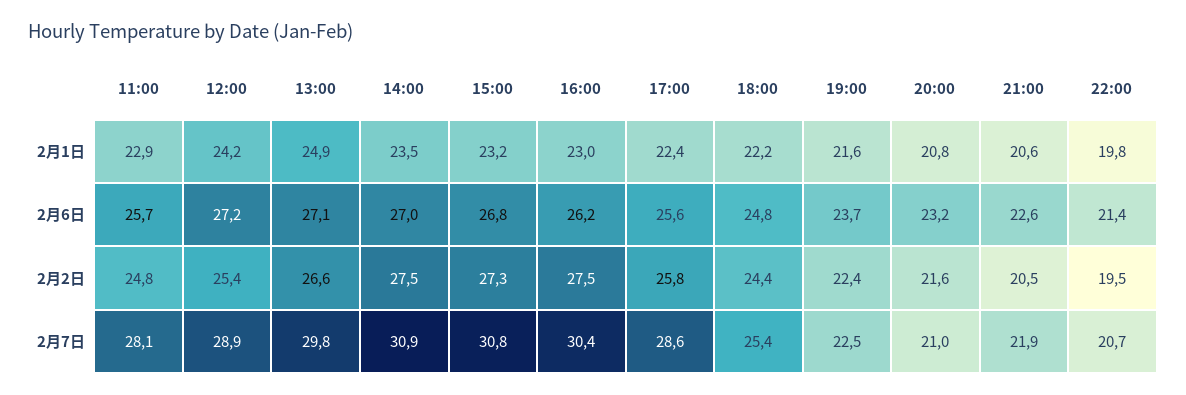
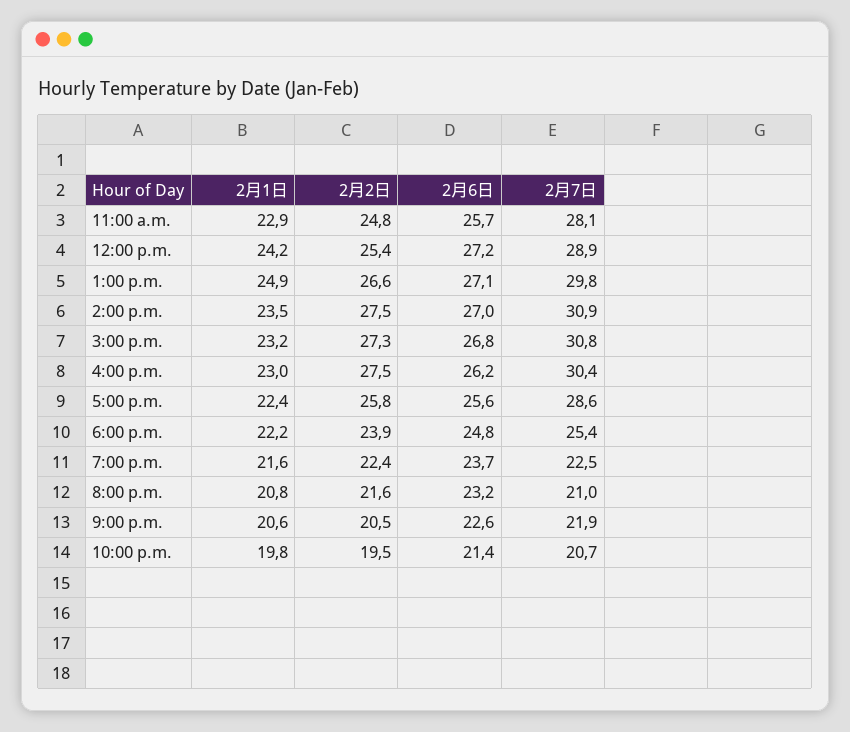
  {
    "11:00": {
      "2月1日": 22.9,
      "2月6日": 25.7,
      "2月2日": 24.8,
      "2月7日": 28.1
    },
    "12:00": {
      "2月1日": 24.2,
      "2月6日": 27.2,
      "2月2日": 25.4,
      "2月7日": 28.9
    },
    "13:00": {
      "2月1日": 24.9,
      "2月6日": 27.1,
      "2月2日": 26.6,
      "2月7日": 29.8
    },
    "14:00": {
      "2月1日": 23.5,
      "2月6日": 27,
      "2月2日": 27.5,
      "2月7日": 30.9
    },
    "15:00": {
      "2月1日": 23.2,
      "2月6日": 26.8,
      "2月2日": 27.3,
      "2月7日": 30.8
    },
    "16:00": {
      "2月1日": 23,
      "2月6日": 26.2,
      "2月2日": 27.5,
      "2月7日": 30.4
    },
    "17:00": {
      "2月1日": 22.4,
      "2月6日": 25.6,
      "2月2日": 25.8,
      "2月7日": 28.6
    },
    "18:00": {
      "2月1日": 22.2,
      "2月6日": 24.8,
-     "2月2日": 24.4,
+     "2月2日": 23.9,
      "2月7日": 25.4
    },
    "19:00": {
      "2月1日": 21.6,
      "2月6日": 23.7,
      "2月2日": 22.4,
      "2月7日": 22.5
    },
    "20:00": {
      "2月1日": 20.8,
      "2月6日": 23.2,
      "2月2日": 21.6,
      "2月7日": 21
    },
    "21:00": {
      "2月1日": 20.6,
      "2月6日": 22.6,
      "2月2日": 20.5,
      "2月7日": 21.9
    },
    "22:00": {
      "2月1日": 19.8,
      "2月6日": 21.4,
      "2月2日": 19.5,
      "2月7日": 20.7
    }
  }

